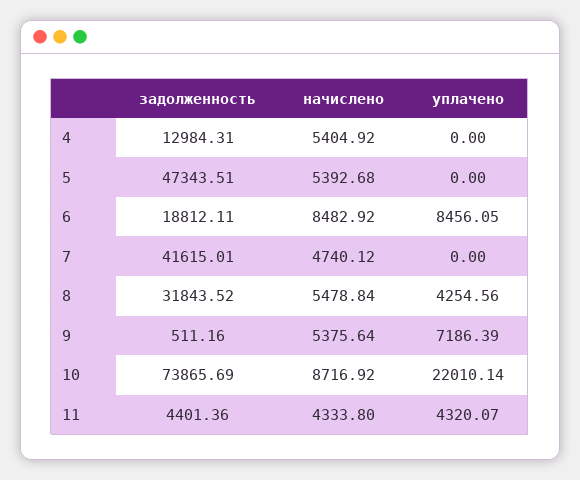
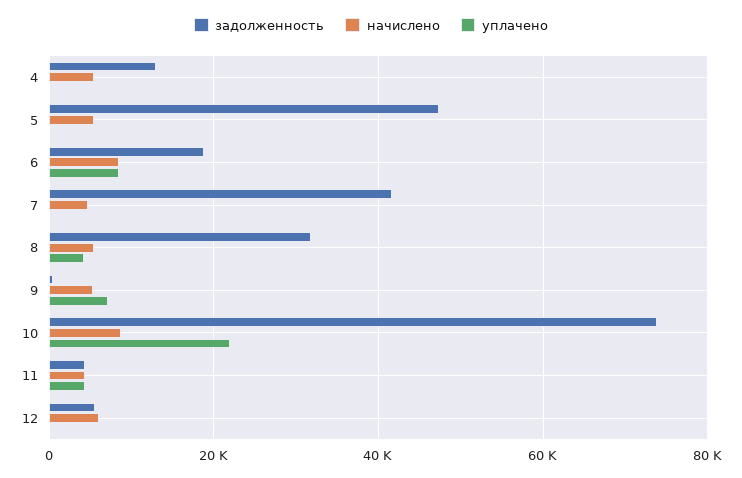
  {
    "задолженность": {
      "4": 12984.31,
      "5": 47343.51,
      "6": 18812.11,
      "7": 41615.01,
      "8": 31843.52,
      "9": 511.16,
      "10": 73865.69,
-     "11": 4401.36
+     "11": 4401.36,
+     "12": 6000
    },
    "начислено": {
      "4": 5404.92,
      "5": 5392.68,
      "6": 8482.92,
      "7": 4740.12,
      "8": 5478.84,
      "9": 5375.64,
      "10": 8716.92,
-     "11": 4333.8
+     "11": 4333.8,
+     "12": 6000
    },
    "уплачено": {
      "4": 0,
      "5": 0,
      "6": 8456.05,
      "7": 0,
      "8": 4254.56,
      "9": 7186.39,
      "10": 22010.14,
-     "11": 4320.07
+     "11": 4320.07,
+     "12": 0
    }
  }

